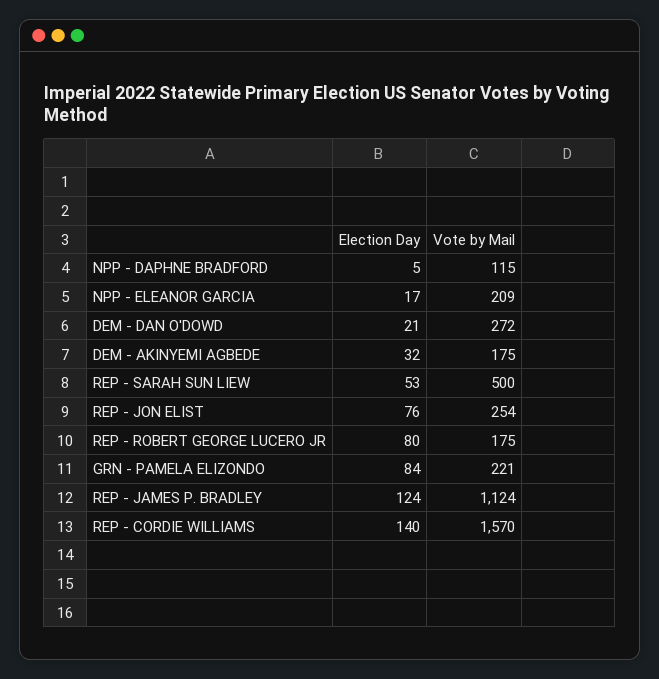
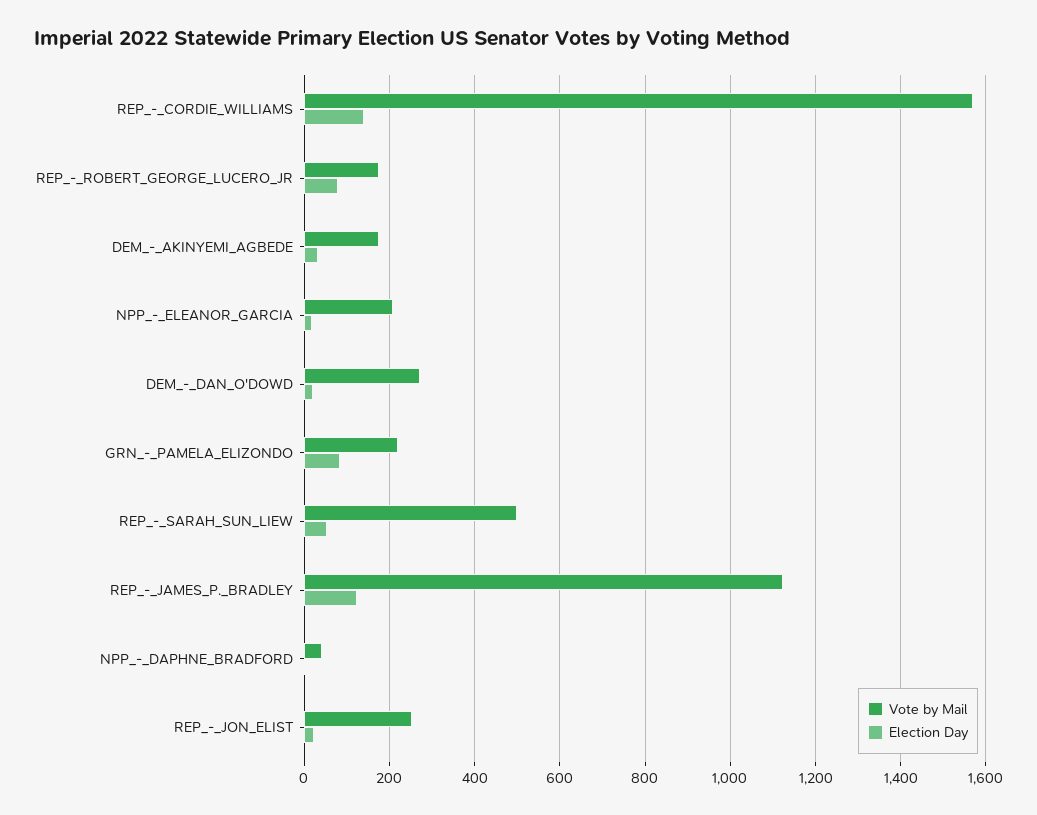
  {
    "Election Day": {
      "NPP - DAPHNE BRADFORD": 5,
      "NPP - ELEANOR GARCIA": 17,
      "DEM - DAN O'DOWD": 21,
      "DEM - AKINYEMI AGBEDE": 32,
      "REP - SARAH SUN LIEW": 53,
-     "REP - JON ELIST": 76,
+     "REP - JON ELIST": 20,
      "REP - ROBERT GEORGE LUCERO JR": 80,
      "GRN - PAMELA ELIZONDO": 84,
      "REP - JAMES P. BRADLEY": 124,
      "REP - CORDIE WILLIAMS": 140
    },
    "Vote by Mail": {
-     "NPP - DAPHNE BRADFORD": 115,
+     "NPP - DAPHNE BRADFORD": 40,
      "NPP - ELEANOR GARCIA": 209,
      "DEM - DAN O'DOWD": 272,
      "DEM - AKINYEMI AGBEDE": 175,
      "REP - SARAH SUN LIEW": 500,
      "REP - JON ELIST": 254,
      "REP - ROBERT GEORGE LUCERO JR": 175,
      "GRN - PAMELA ELIZONDO": 221,
      "REP - JAMES P. BRADLEY": 1124,
      "REP - CORDIE WILLIAMS": 1570
    }
  }

